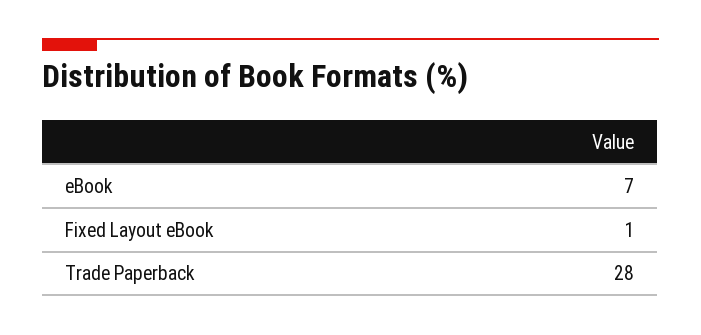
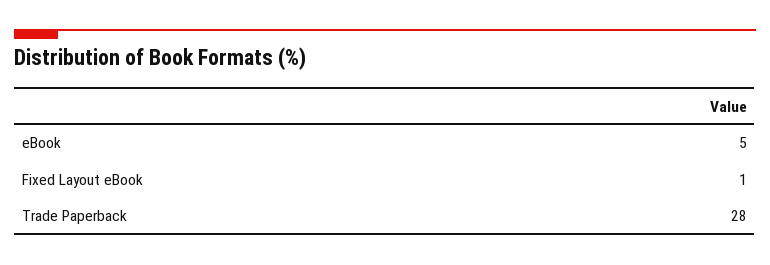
  {
-   "eBook": 7,
+   "eBook": 5,
    "Fixed Layout eBook": 1,
    "Trade Paperback": 28
  }

